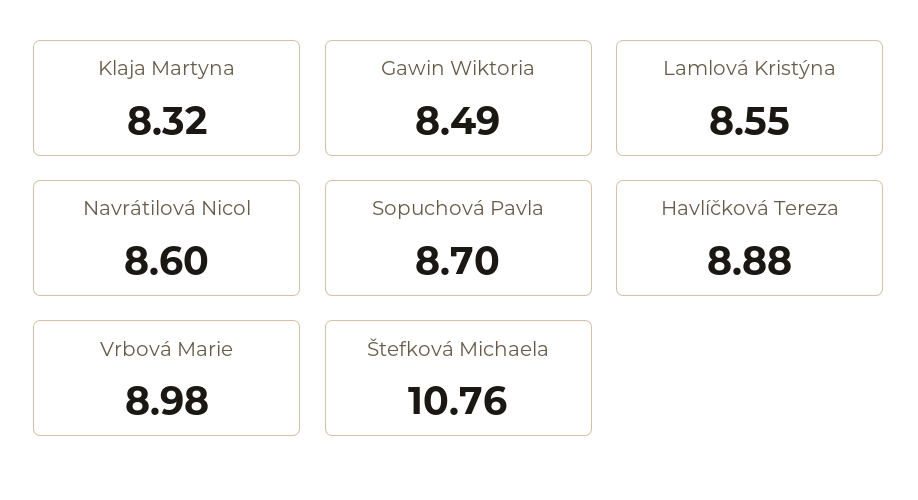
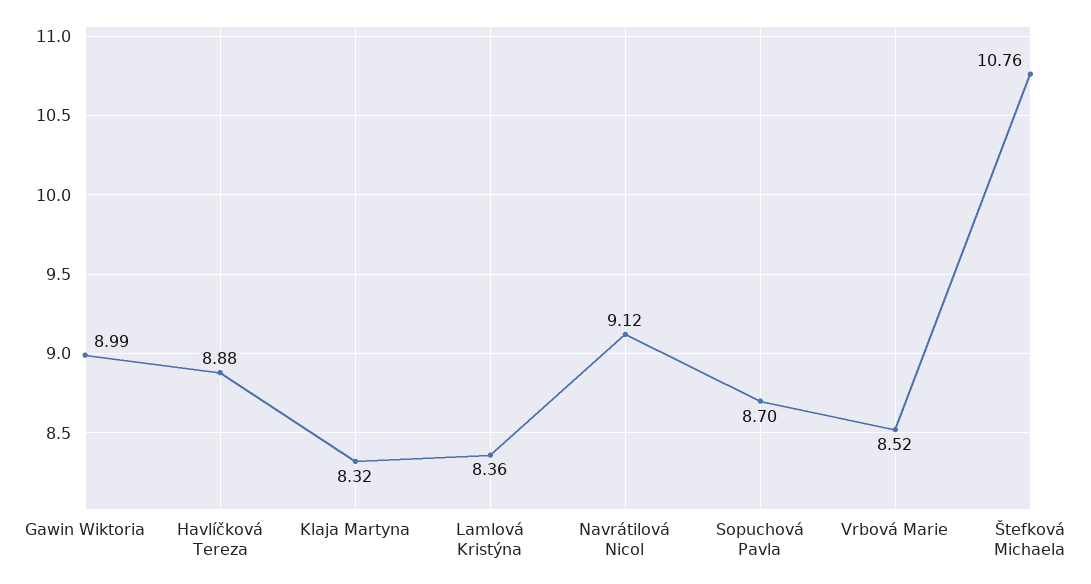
  {
    "Klaja Martyna": 8.32,
-   "Gawin Wiktoria": 8.49,
+   "Gawin Wiktoria": 8.99,
-   "Lamlová Kristýna": 8.55,
+   "Lamlová Kristýna": 8.36,
-   "Navrátilová Nicol": 8.6,
+   "Navrátilová Nicol": 9.12,
    "Sopuchová Pavla": 8.7,
    "Havlíčková Tereza": 8.88,
-   "Vrbová Marie": 8.98,
+   "Vrbová Marie": 8.52,
    "Štefková Michaela": 10.76
  }

